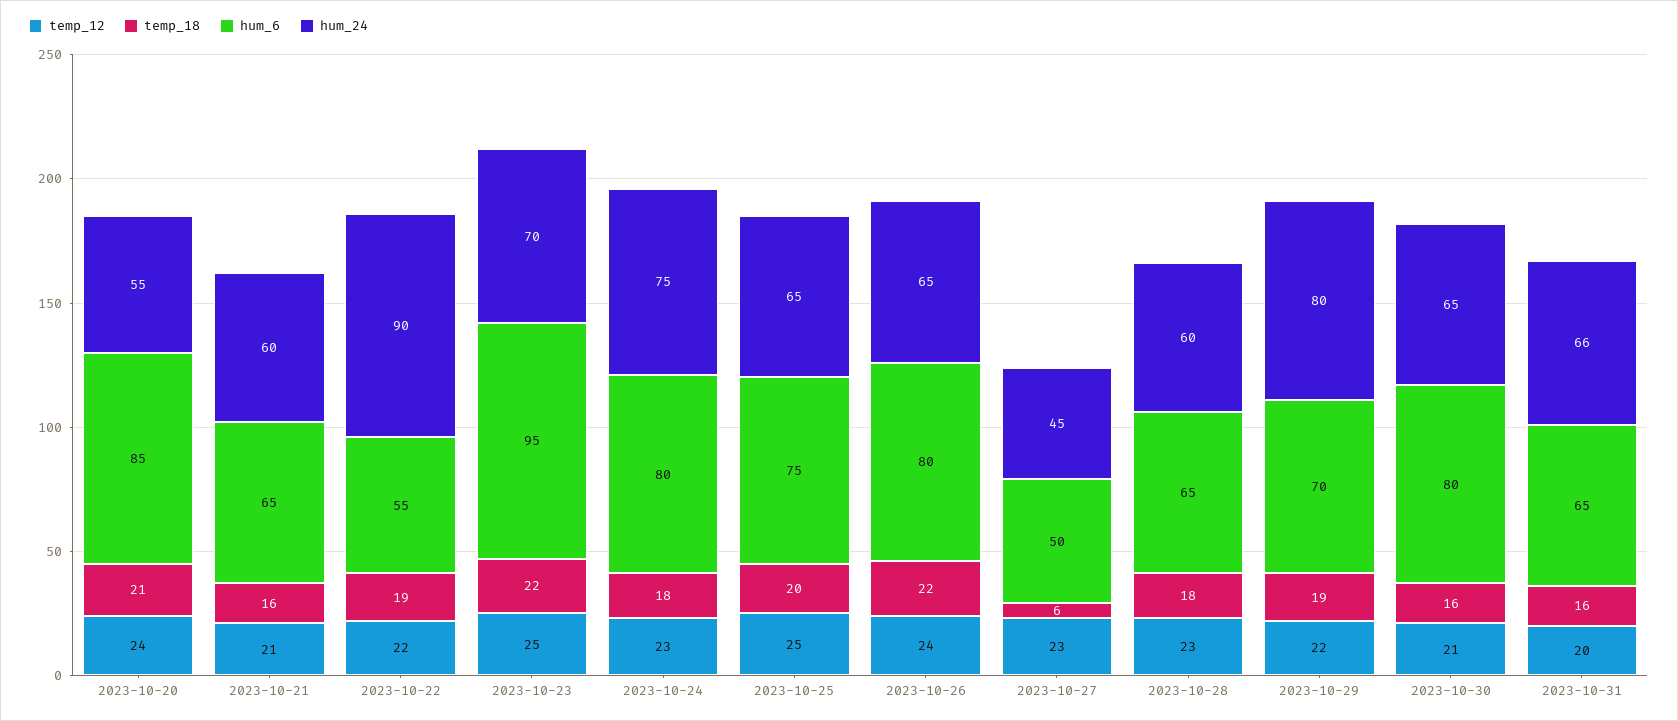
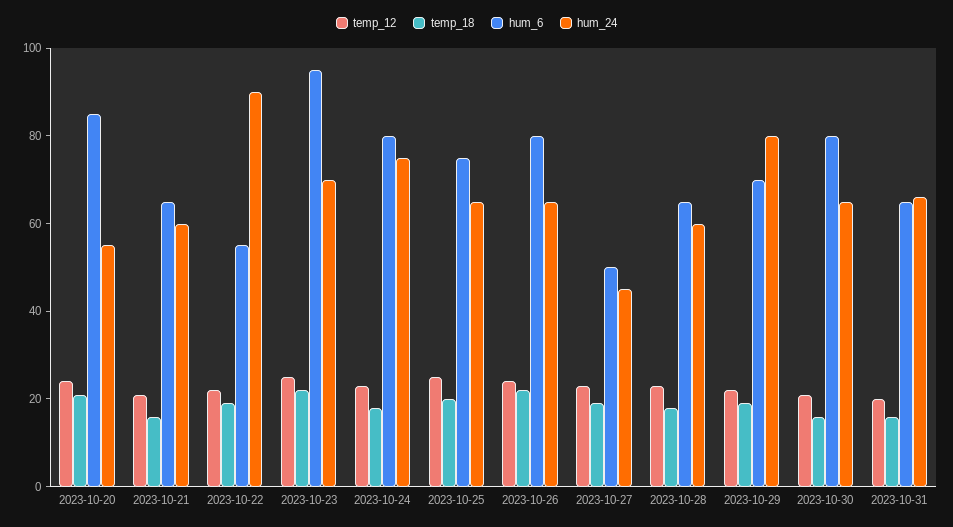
  {
    "temp_12": {
      "2023-10-20": 24,
      "2023-10-21": 21,
      "2023-10-22": 22,
      "2023-10-23": 25,
      "2023-10-24": 23,
      "2023-10-25": 25,
      "2023-10-26": 24,
      "2023-10-27": 23,
      "2023-10-28": 23,
      "2023-10-29": 22,
      "2023-10-30": 21,
      "2023-10-31": 20
    },
    "temp_18": {
      "2023-10-20": 21,
      "2023-10-21": 16,
      "2023-10-22": 19,
      "2023-10-23": 22,
      "2023-10-24": 18,
      "2023-10-25": 20,
      "2023-10-26": 22,
-     "2023-10-27": 6,
+     "2023-10-27": 20,
      "2023-10-28": 18,
      "2023-10-29": 19,
      "2023-10-30": 16,
      "2023-10-31": 16
    },
    "hum_6": {
      "2023-10-20": 85,
      "2023-10-21": 65,
      "2023-10-22": 55,
      "2023-10-23": 95,
      "2023-10-24": 80,
      "2023-10-25": 75,
      "2023-10-26": 80,
      "2023-10-27": 50,
      "2023-10-28": 65,
      "2023-10-29": 70,
      "2023-10-30": 80,
      "2023-10-31": 65
    },
    "hum_24": {
      "2023-10-20": 55,
      "2023-10-21": 60,
      "2023-10-22": 90,
      "2023-10-23": 70,
      "2023-10-24": 75,
      "2023-10-25": 65,
      "2023-10-26": 65,
      "2023-10-27": 45,
      "2023-10-28": 60,
      "2023-10-29": 80,
      "2023-10-30": 65,
      "2023-10-31": 66
    }
  }

